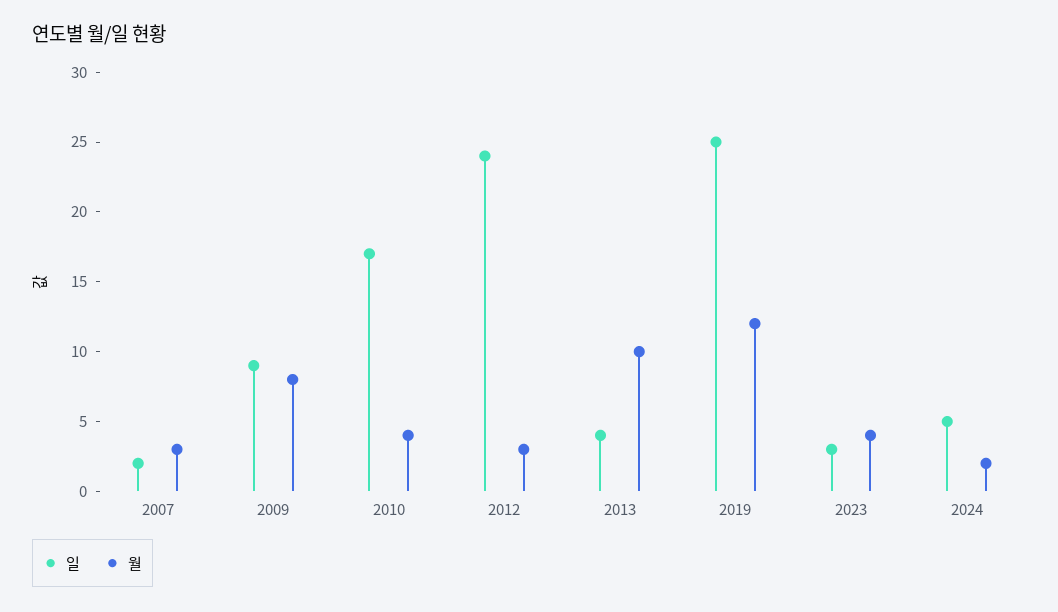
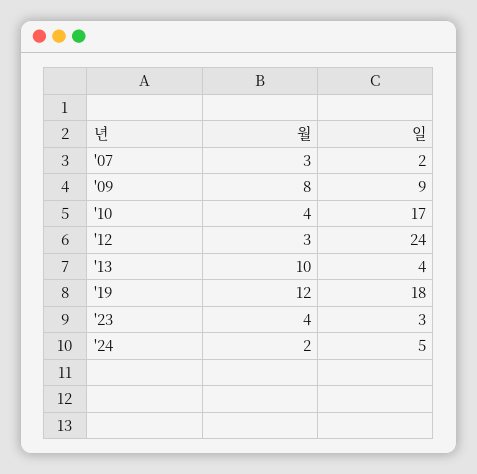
  {
    "일": {
      "2007": 2,
      "2009": 9,
      "2010": 17,
      "2012": 24,
      "2013": 4,
-     "2019": 25,
+     "2019": 18,
      "2023": 3,
      "2024": 5
    },
    "월": {
      "2007": 3,
      "2009": 8,
      "2010": 4,
      "2012": 3,
      "2013": 10,
      "2019": 12,
      "2023": 4,
      "2024": 2
    }
  }

